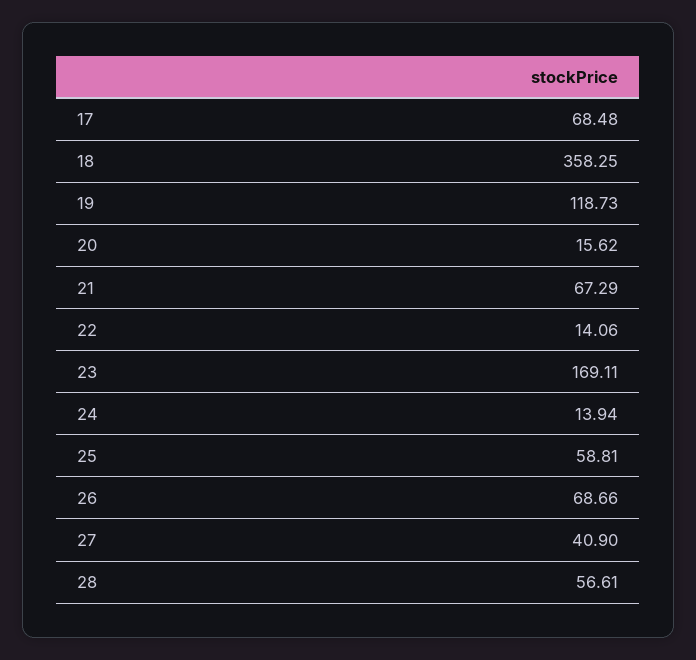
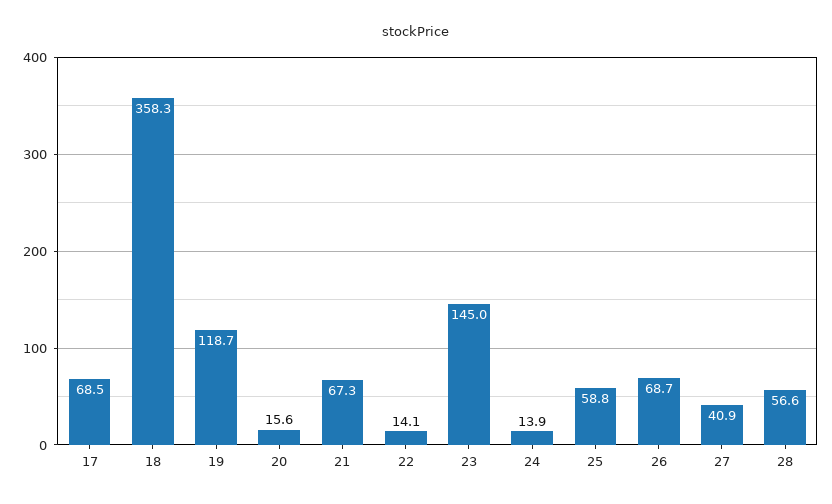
  {
    "17": 68.48,
    "18": 358.25,
    "19": 118.73,
    "20": 15.62,
    "21": 67.29,
    "22": 14.06,
-   "23": 169.11,
+   "23": 145,
    "24": 13.94,
    "25": 58.81,
    "26": 68.66,
    "27": 40.9,
    "28": 56.61
  }

